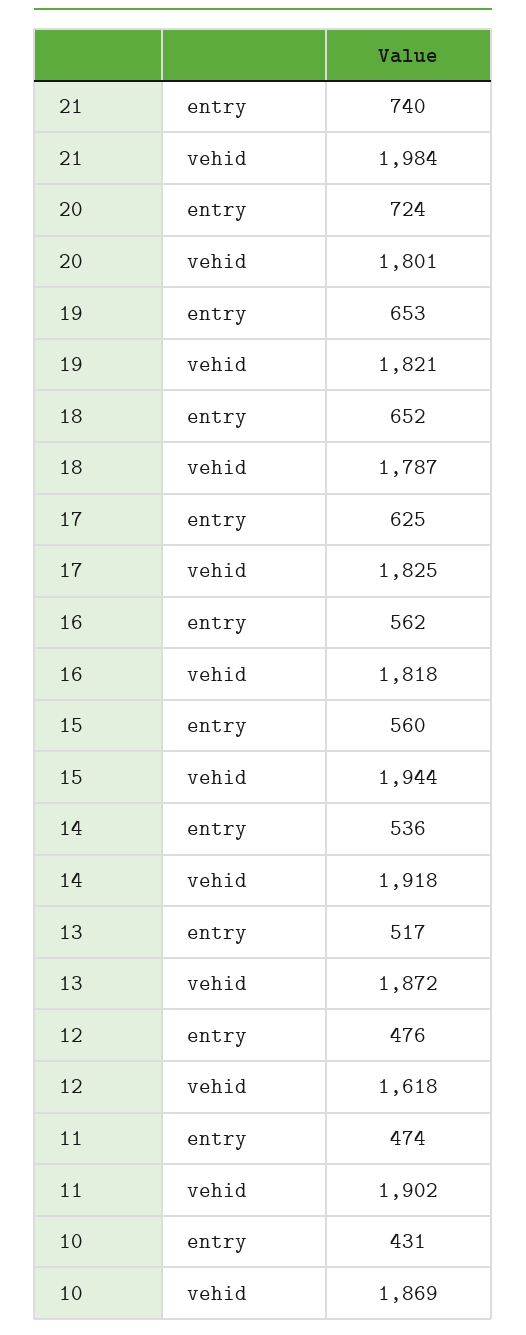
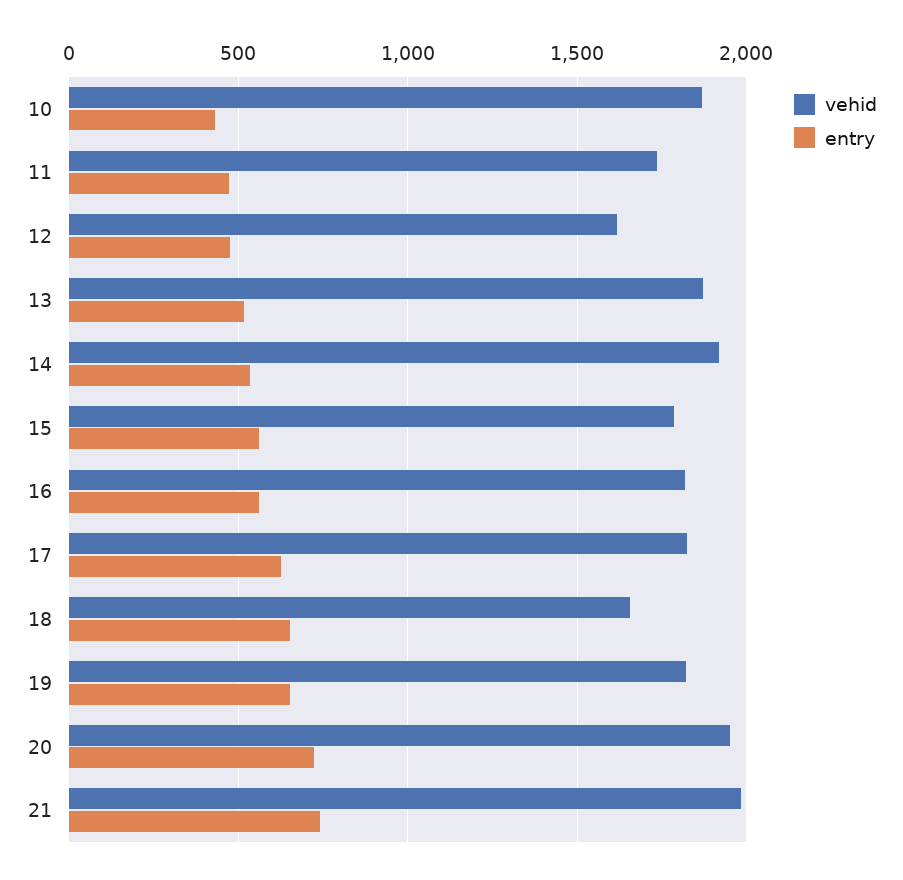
  {
    "entry": {
      "21": 740,
      "20": 724,
      "19": 653,
      "18": 652,
      "17": 625,
      "16": 562,
      "15": 560,
      "14": 536,
      "13": 517,
      "12": 476,
      "11": 474,
      "10": 431
    },
    "vehid": {
      "21": 1984,
-     "20": 1801,
+     "20": 1950,
      "19": 1821,
-     "18": 1787,
+     "18": 1650,
      "17": 1825,
      "16": 1818,
-     "15": 1944,
+     "15": 1800,
      "14": 1918,
      "13": 1872,
      "12": 1618,
-     "11": 1902,
+     "11": 1750,
      "10": 1869
    }
  }

